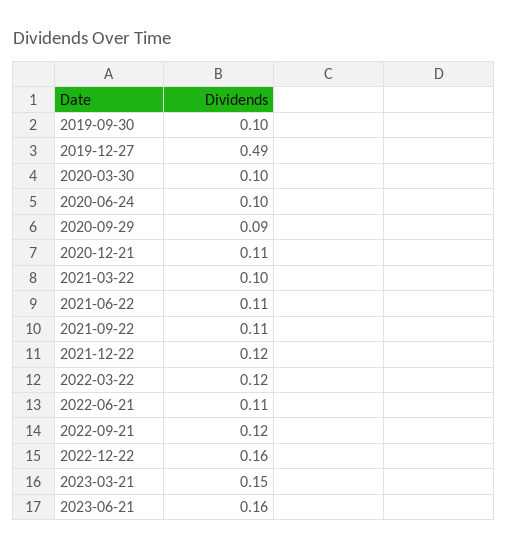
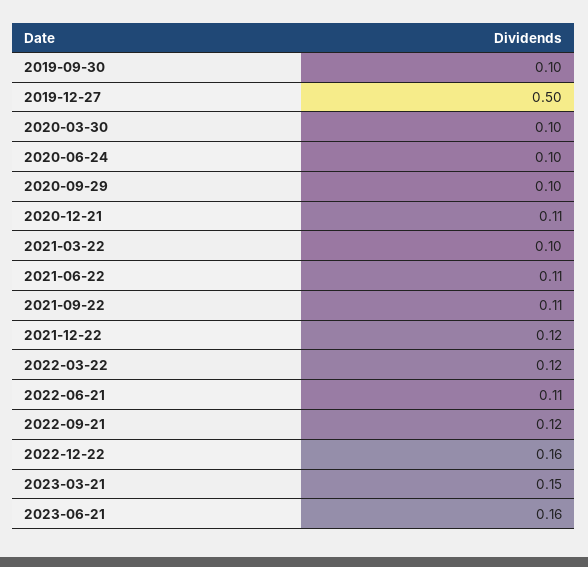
  {
    "2019-09-30": 0.1,
-   "2019-12-27": 0.49,
+   "2019-12-27": 0.5,
    "2020-03-30": 0.1,
    "2020-06-24": 0.1,
-   "2020-09-29": 0.09,
+   "2020-09-29": 0.1,
    "2020-12-21": 0.11,
    "2021-03-22": 0.1,
    "2021-06-22": 0.11,
    "2021-09-22": 0.11,
    "2021-12-22": 0.12,
    "2022-03-22": 0.12,
    "2022-06-21": 0.11,
    "2022-09-21": 0.12,
    "2022-12-22": 0.16,
    "2023-03-21": 0.15,
    "2023-06-21": 0.16
  }

